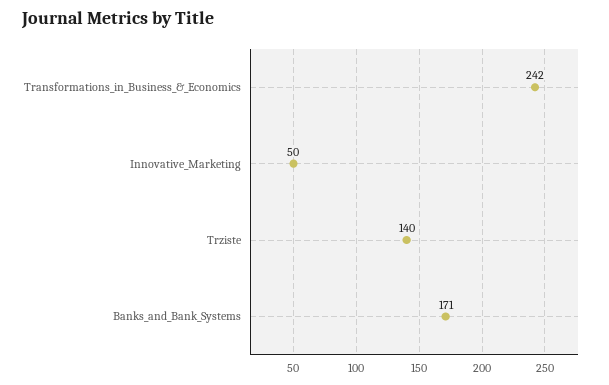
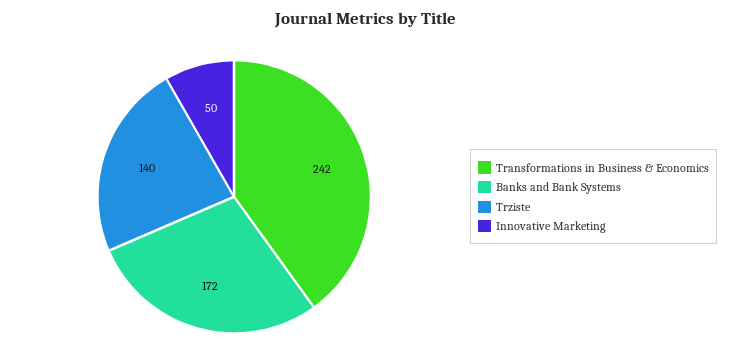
  {
    "Transformations_in_Business_&_Economics": 242,
    "Innovative_Marketing": 50,
    "Trziste": 140,
-   "Banks_and_Bank_Systems": 171
+   "Banks_and_Bank_Systems": 172
  }

